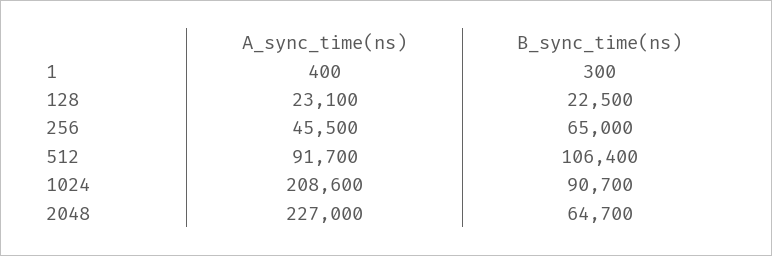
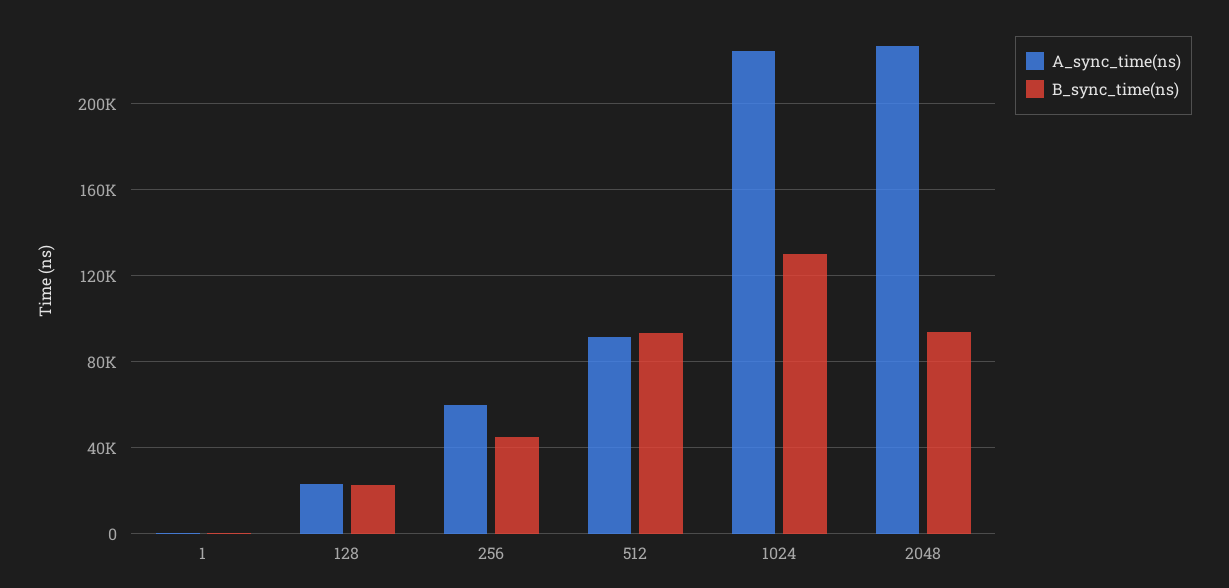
  {
    "A_sync_time(ns)": {
      "1": 400,
      "128": 23100,
-     "256": 45500,
+     "256": 60000,
      "512": 91700,
-     "1024": 208600,
+     "1024": 225000,
      "2048": 227000
    },
    "B_sync_time(ns)": {
      "1": 300,
      "128": 22500,
-     "256": 65000,
+     "256": 45000,
-     "512": 106400,
+     "512": 95000,
-     "1024": 90700,
+     "1024": 130000,
-     "2048": 64700
+     "2048": 95000
    }
  }

